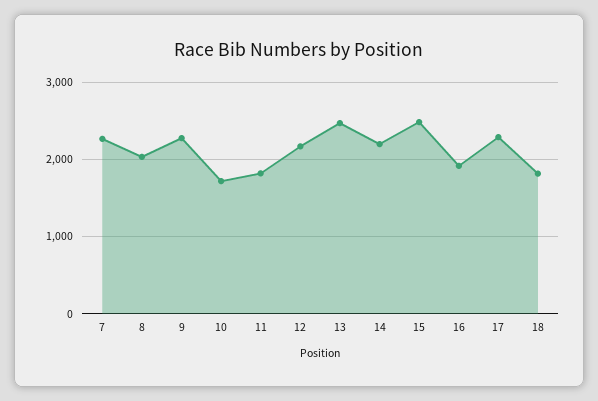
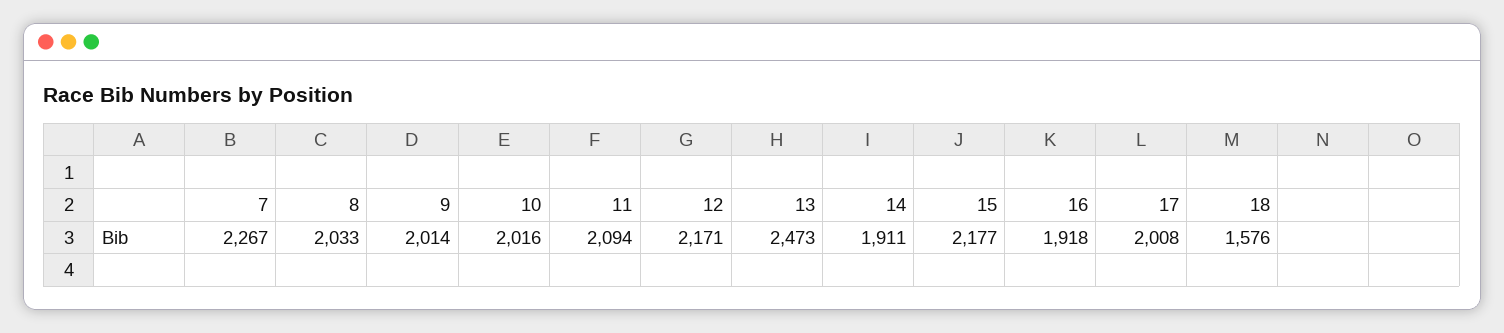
  {
    "7": 2267,
    "8": 2033,
-   "9": 2300,
+   "9": 2014,
-   "10": 1700,
+   "10": 2016,
-   "11": 1800,
+   "11": 2094,
    "12": 2171,
    "13": 2473,
-   "14": 2200,
+   "14": 1911,
-   "15": 2500,
+   "15": 2177,
    "16": 1918,
-   "17": 2300,
+   "17": 2008,
-   "18": 1800
+   "18": 1576
  }

